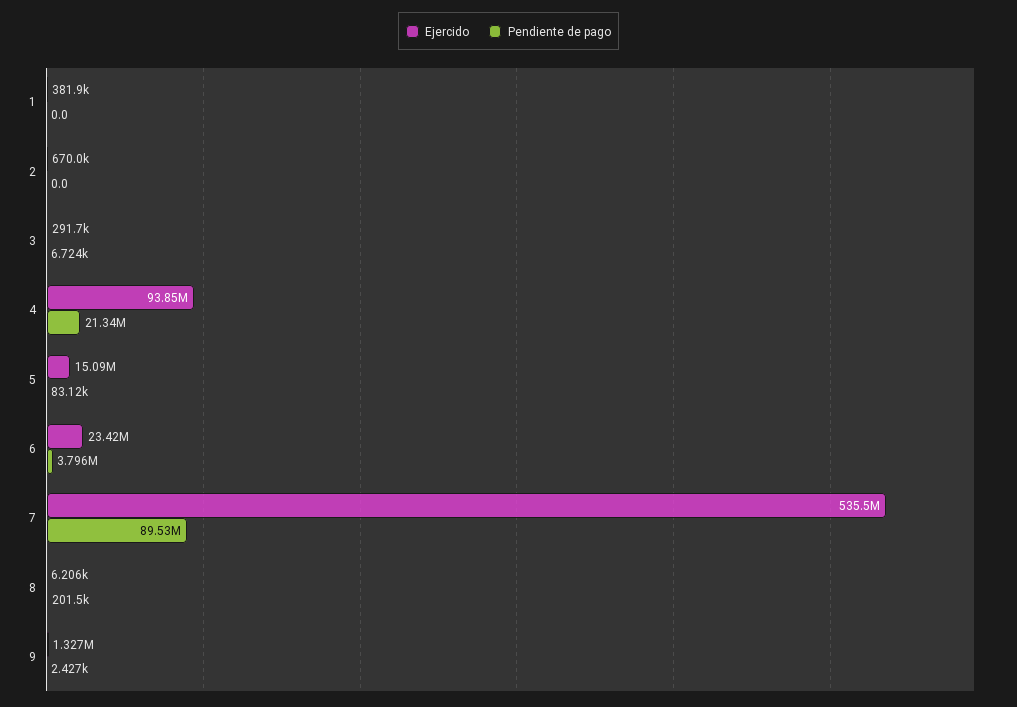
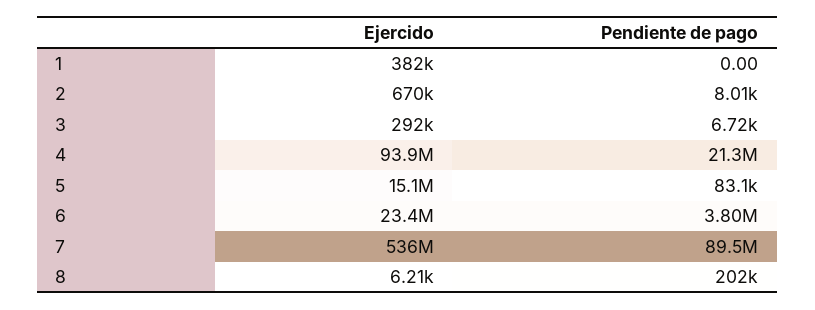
  {
    "Ejercido": {
      "1": 381900,
      "2": 670000,
      "3": 291700,
      "4": 93850000,
      "5": 15090000,
      "6": 23420000,
      "7": 535500000,
-     "8": 6206,
+     "8": 6206
-     "9": 1327000
    },
    "Pendiente de pago": {
      "1": 0,
-     "2": 0,
+     "2": 8010,
      "3": 6724,
      "4": 21340000,
      "5": 83120,
      "6": 3796000,
      "7": 89530000,
-     "8": 201500,
+     "8": 201500
-     "9": 2427
    }
  }

